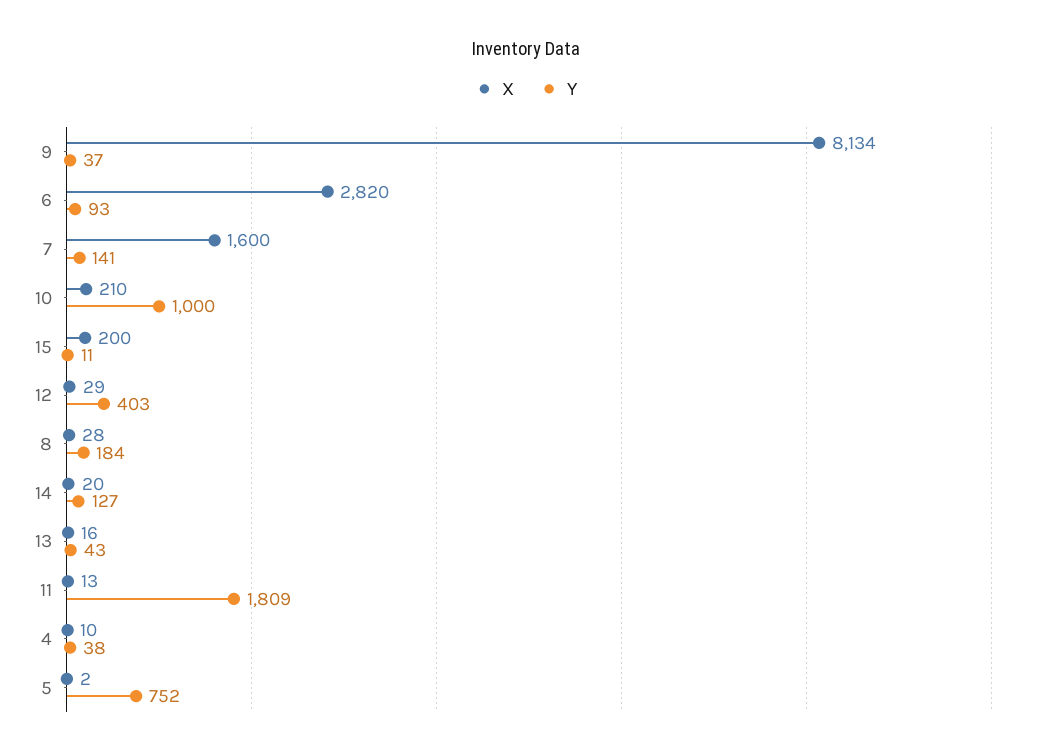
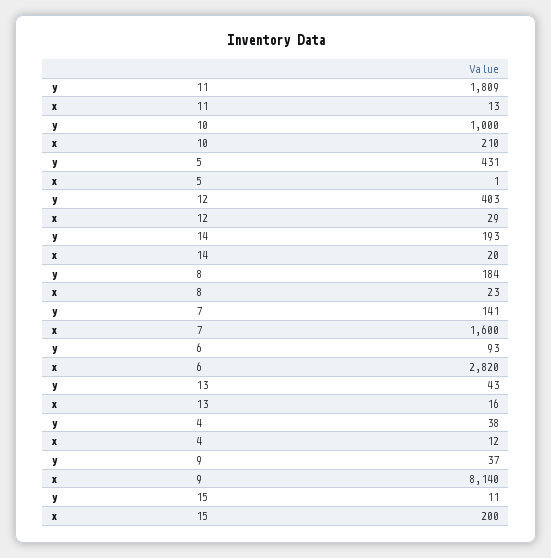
  {
    "X": {
-     "9": 8134,
+     "9": 8140,
      "6": 2820,
      "7": 1600,
      "10": 210,
      "15": 200,
      "12": 29,
-     "8": 28,
+     "8": 23,
      "14": 20,
      "13": 16,
      "11": 13,
-     "4": 10,
+     "4": 12,
-     "5": 2
+     "5": 1
    },
    "Y": {
      "9": 37,
      "6": 93,
      "7": 141,
      "10": 1000,
      "15": 11,
      "12": 403,
      "8": 184,
-     "14": 127,
+     "14": 193,
      "13": 43,
      "11": 1809,
      "4": 38,
-     "5": 752
+     "5": 431
    }
  }

